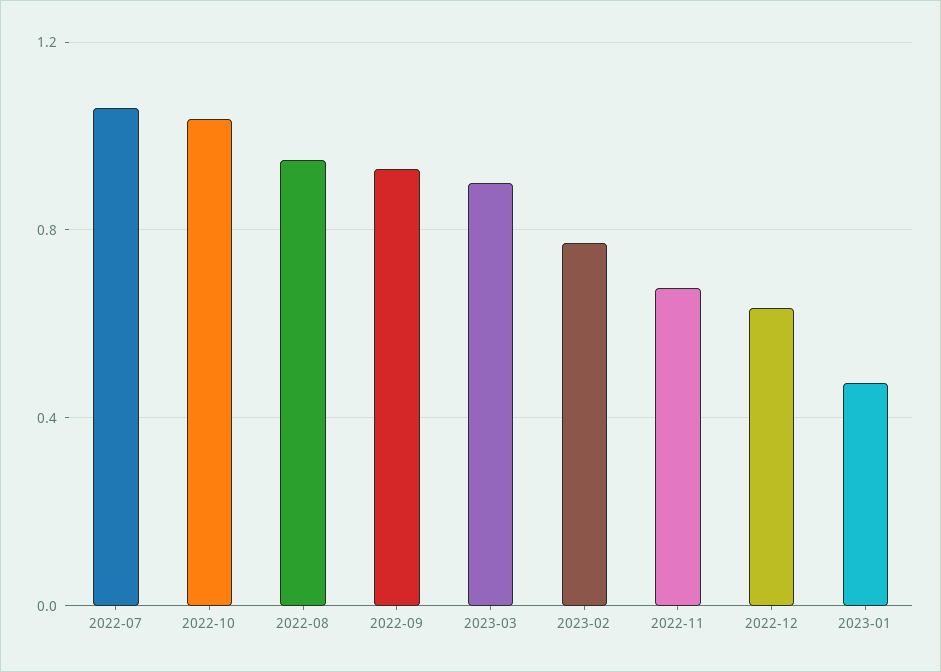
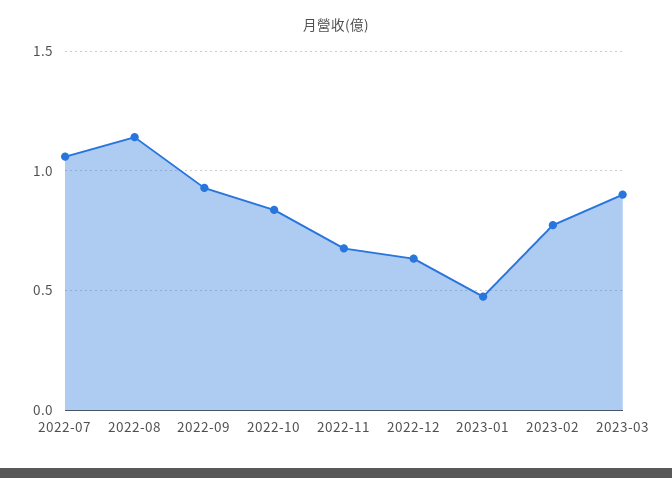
  {
    "2022-07": 1.05,
-   "2022-10": 1.05,
+   "2022-10": 0.85,
-   "2022-08": 0.95,
+   "2022-08": 1.15,
    "2022-09": 0.95,
    "2023-03": 0.9,
    "2023-02": 0.75,
    "2022-11": 0.7,
    "2022-12": 0.65,
    "2023-01": 0.5
  }

